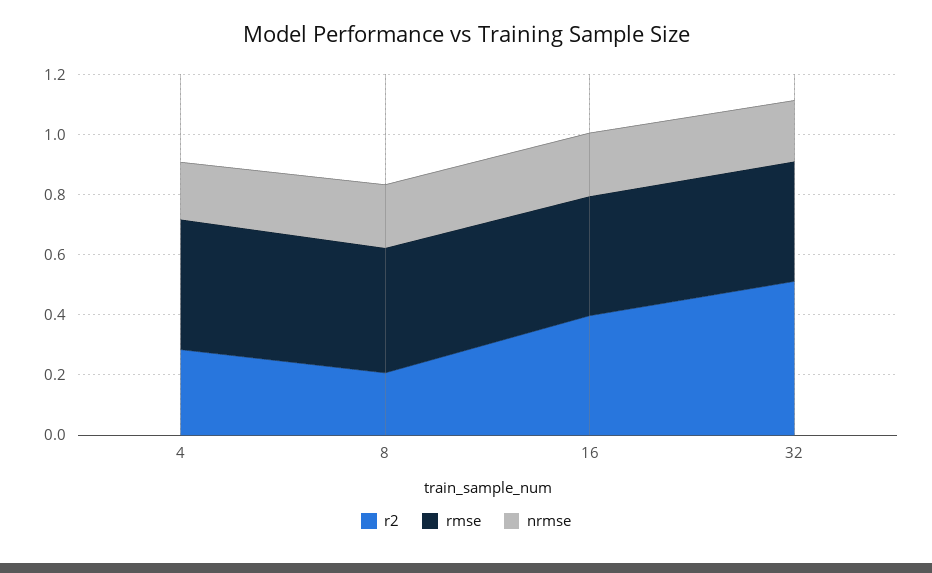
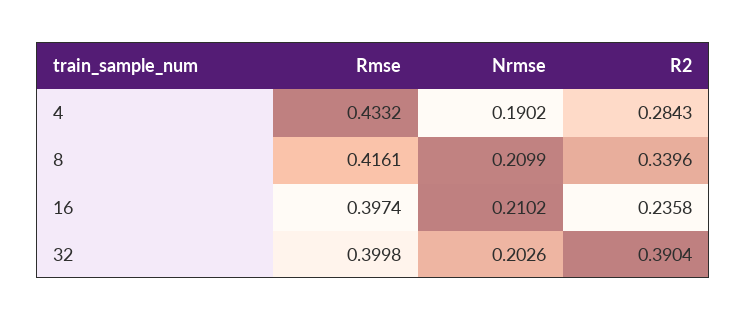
  {
    "r2": {
      "4": 0.2843,
-     "8": 0.2,
+     "8": 0.3396,
-     "16": 0.4,
+     "16": 0.2358,
-     "32": 0.5
+     "32": 0.3904
    },
    "rmse": {
      "4": 0.4332,
      "8": 0.4161,
      "16": 0.3974,
      "32": 0.3998
    },
    "nrmse": {
      "4": 0.1902,
      "8": 0.2099,
      "16": 0.2102,
      "32": 0.2026
    }
  }

